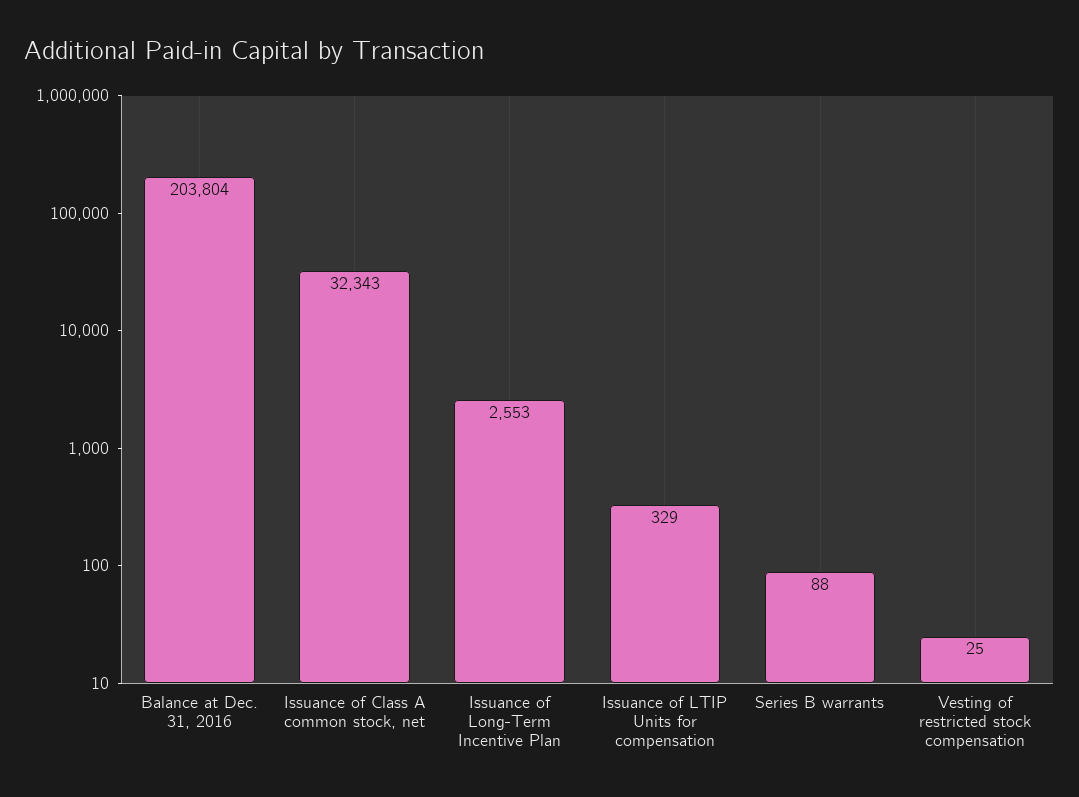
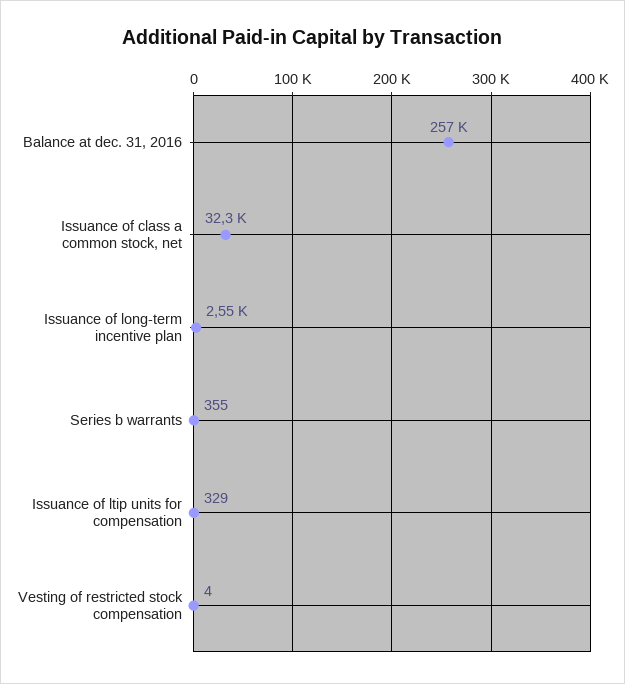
  {
-   "Balance at Dec. 31, 2016": 203804,
+   "Balance at Dec. 31, 2016": 257000,
    "Issuance of Class A common stock, net": 32343,
    "Issuance of Long-Term Incentive Plan": 2553,
    "Issuance of LTIP Units for compensation": 329,
-   "Series B warrants": 88,
+   "Series B warrants": 355,
-   "Vesting of restricted stock compensation": 25
+   "Vesting of restricted stock compensation": 4
  }

